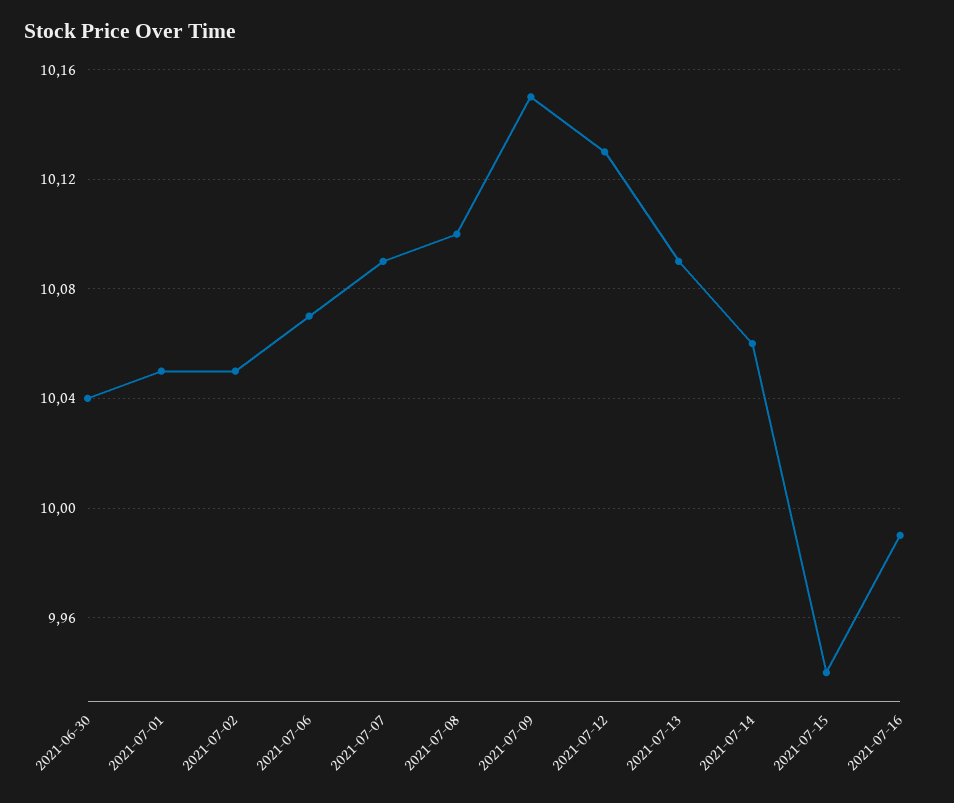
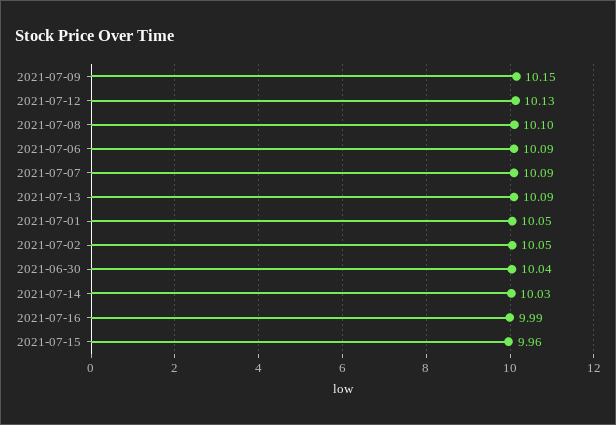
  {
    "2021-06-30": 10.04,
    "2021-07-01": 10.05,
    "2021-07-02": 10.05,
-   "2021-07-06": 10.07,
+   "2021-07-06": 10.09,
    "2021-07-07": 10.09,
    "2021-07-08": 10.1,
    "2021-07-09": 10.15,
    "2021-07-12": 10.13,
    "2021-07-13": 10.09,
-   "2021-07-14": 10.06,
+   "2021-07-14": 10.03,
-   "2021-07-15": 9.94,
+   "2021-07-15": 9.96,
    "2021-07-16": 9.99
  }

